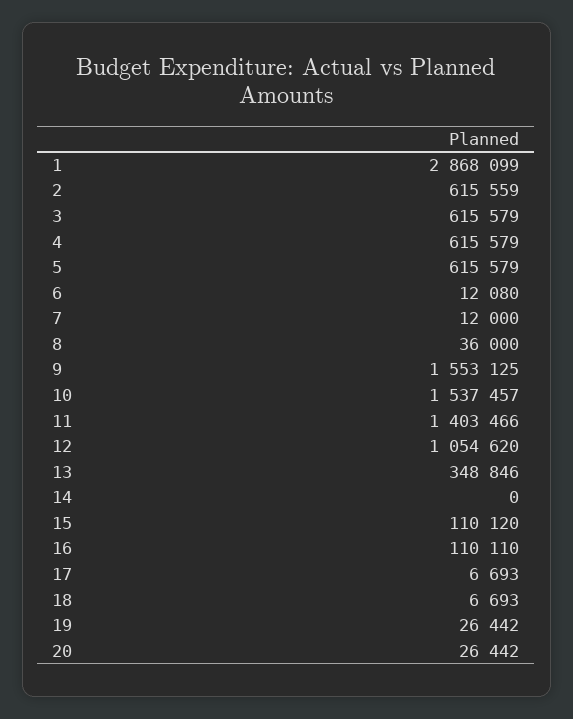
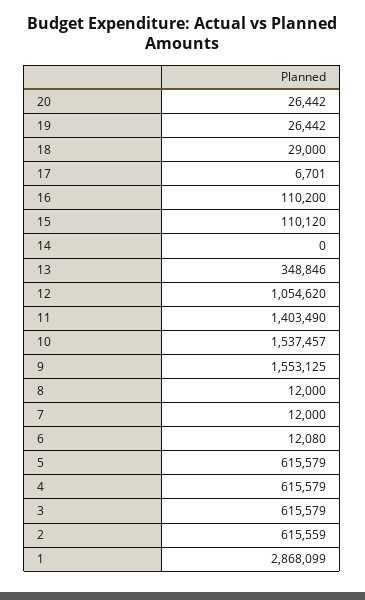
  {
    "1": 2868099,
    "2": 615559,
    "3": 615579,
    "4": 615579,
    "5": 615579,
    "6": 12080,
    "7": 12000,
-   "8": 36000,
+   "8": 12000,
    "9": 1553125,
    "10": 1537457,
-   "11": 1403466,
+   "11": 1403490,
    "12": 1054620,
    "13": 348846,
    "14": 0,
    "15": 110120,
-   "16": 110110,
+   "16": 110200,
-   "17": 6693,
+   "17": 6701,
-   "18": 6693,
+   "18": 29000,
    "19": 26442,
    "20": 26442
  }

